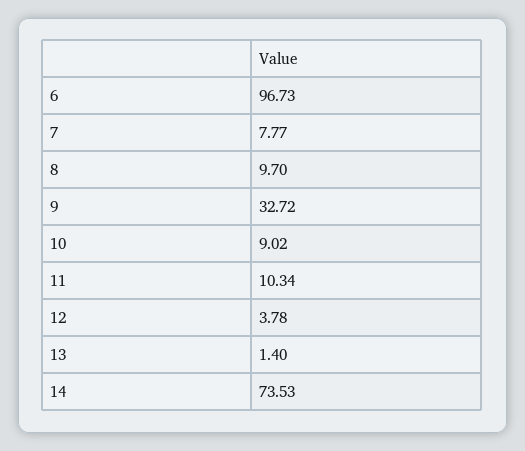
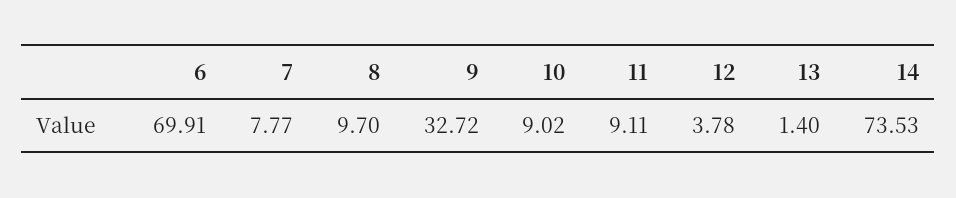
  {
-   "6": 96.73,
+   "6": 69.91,
    "7": 7.77,
    "8": 9.7,
    "9": 32.72,
    "10": 9.02,
-   "11": 10.34,
+   "11": 9.11,
    "12": 3.78,
    "13": 1.4,
    "14": 73.53
  }

